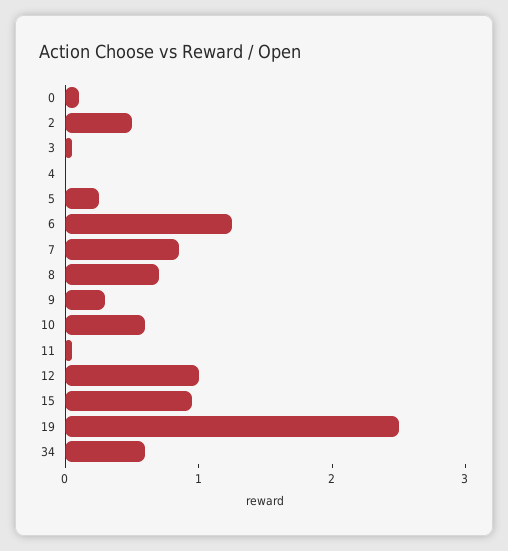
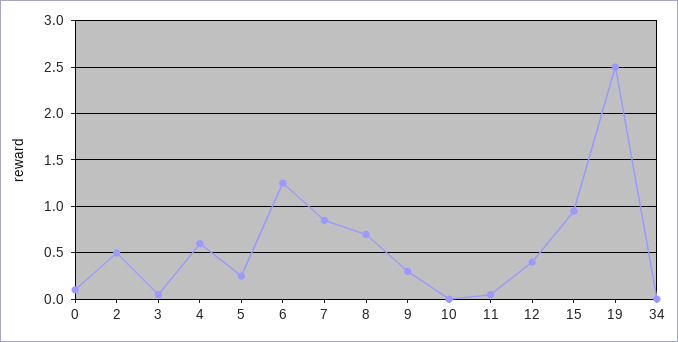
  {
    "0": 0.1,
    "2": 0.5,
    "3": 0.1,
-   "4": 0,
+   "4": 0.6,
    "5": 0.3,
    "6": 1.3,
    "7": 0.9,
    "8": 0.7,
    "9": 0.3,
-   "10": 0.6,
+   "10": 0,
    "11": 0.1,
-   "12": 1,
+   "12": 0.4,
    "15": 1,
    "19": 2.5,
-   "34": 0.6
+   "34": 0
  }

